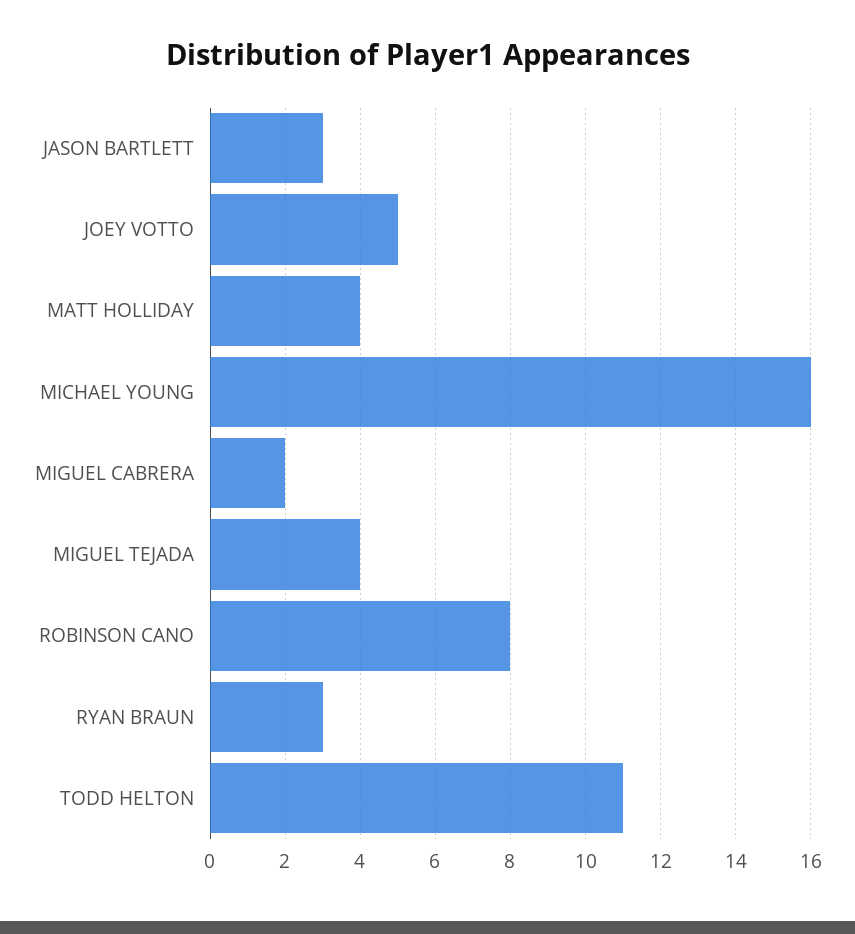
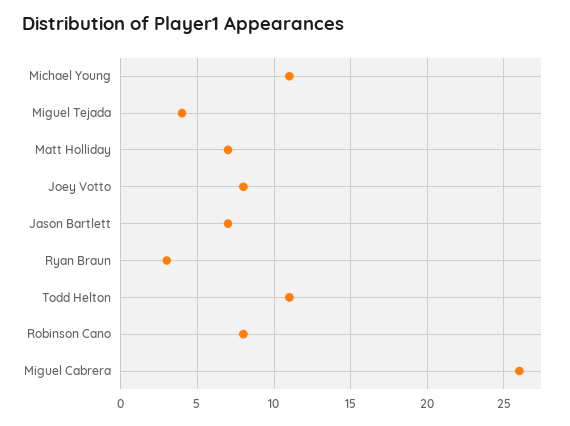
  {
-   "JASON BARTLETT": 3,
+   "JASON BARTLETT": 7,
-   "JOEY VOTTO": 5,
+   "JOEY VOTTO": 8,
-   "MATT HOLLIDAY": 4,
+   "MATT HOLLIDAY": 7,
-   "MICHAEL YOUNG": 16,
+   "MICHAEL YOUNG": 11,
-   "MIGUEL CABRERA": 2,
+   "MIGUEL CABRERA": 26,
    "MIGUEL TEJADA": 4,
    "ROBINSON CANO": 8,
    "RYAN BRAUN": 3,
    "TODD HELTON": 11
  }

